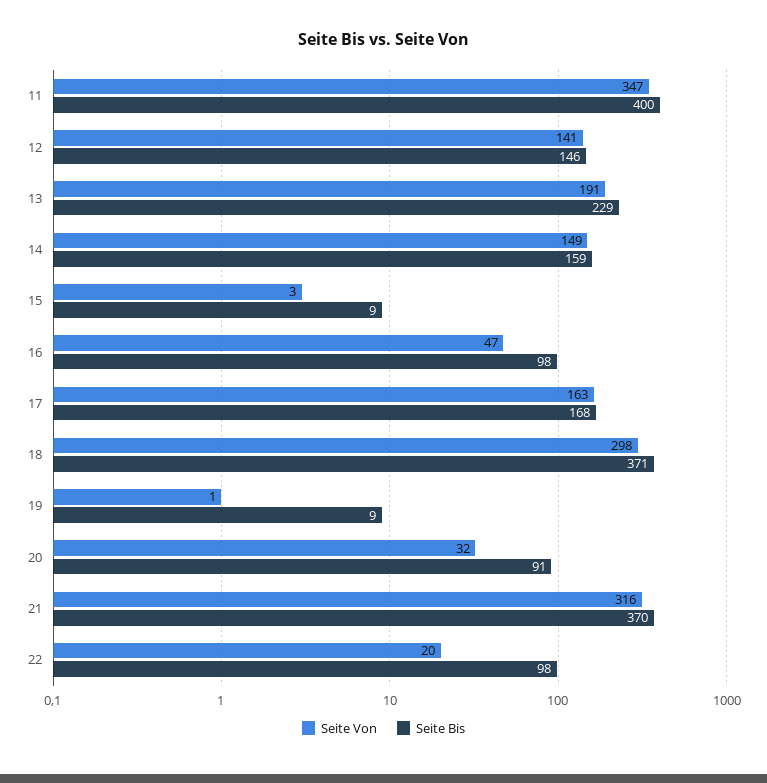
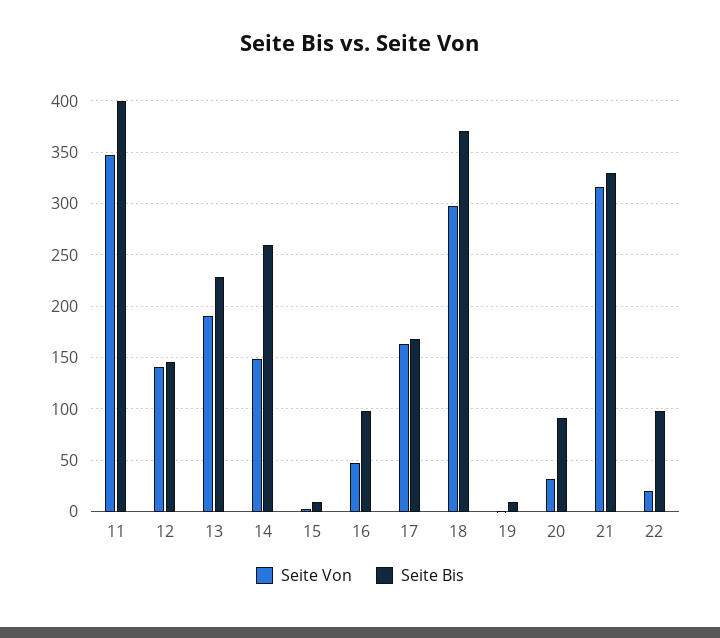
  {
    "Seite Von": {
      "11": 347,
      "12": 141,
      "13": 191,
      "14": 149,
      "15": 3,
      "16": 47,
      "17": 163,
      "18": 298,
      "19": 1,
      "20": 32,
      "21": 316,
      "22": 20
    },
    "Seite Bis": {
      "11": 400,
      "12": 146,
      "13": 229,
-     "14": 159,
+     "14": 260,
      "15": 9,
      "16": 98,
      "17": 168,
      "18": 371,
      "19": 9,
      "20": 91,
-     "21": 370,
+     "21": 330,
      "22": 98
    }
  }

